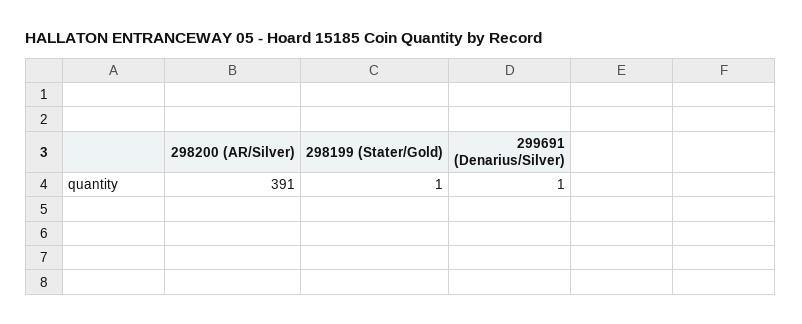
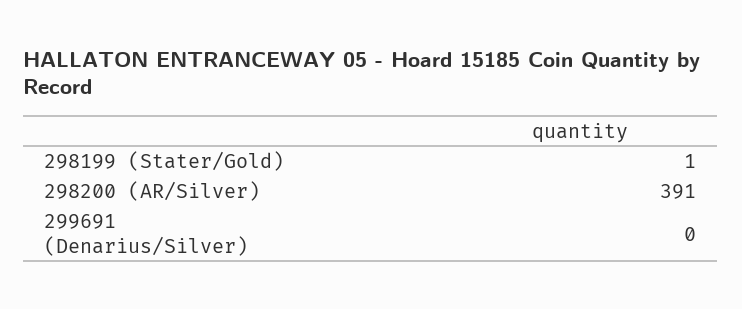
  {
    "298200 (AR/Silver)": 391,
    "298199 (Stater/Gold)": 1,
-   "299691 (Denarius/Silver)": 1
+   "299691 (Denarius/Silver)": 0
  }

